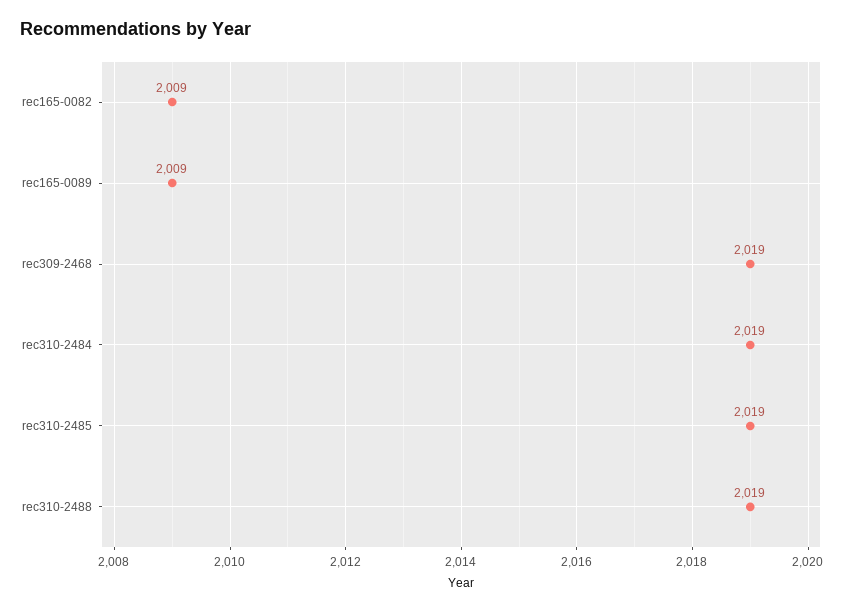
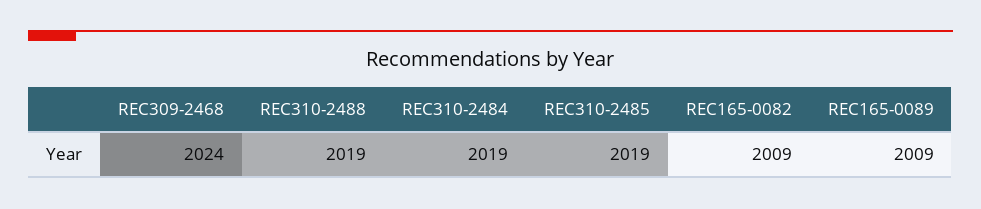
  {
    "rec165-0082": 2009,
    "rec165-0089": 2009,
-   "rec309-2468": 2019,
+   "rec309-2468": 2024,
    "rec310-2484": 2019,
    "rec310-2485": 2019,
    "rec310-2488": 2019
  }

